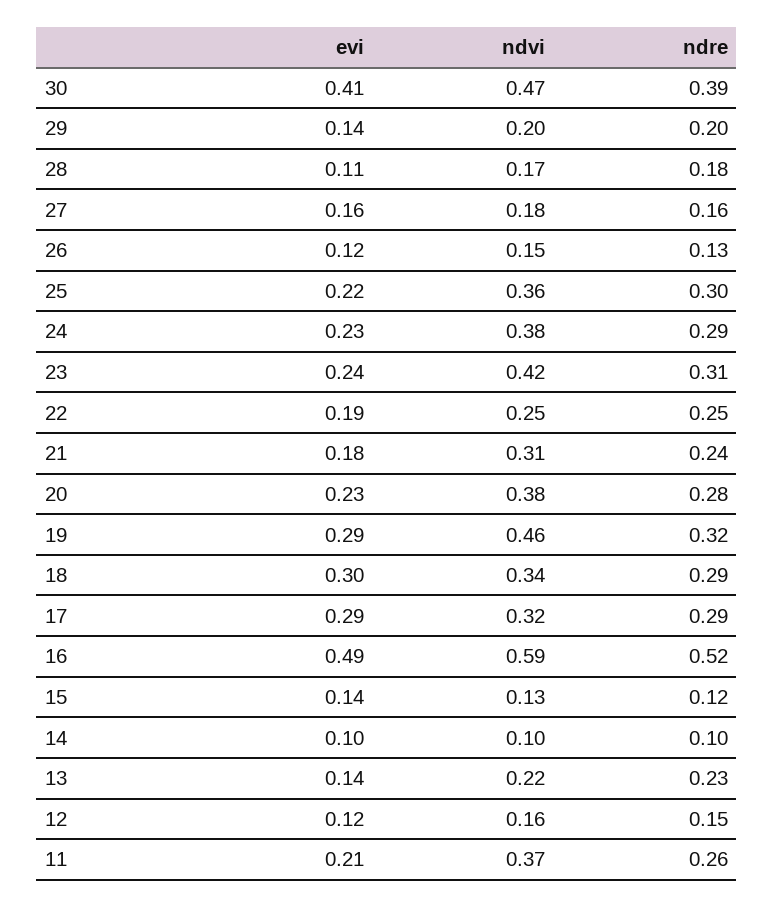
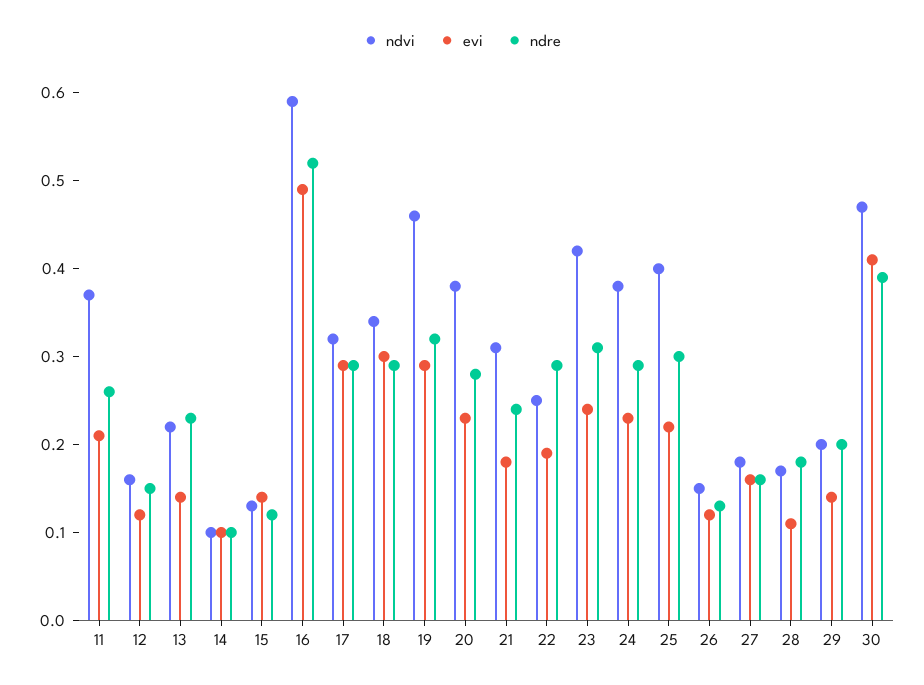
  {
    "evi": {
      "30": 0.41,
      "29": 0.14,
      "28": 0.11,
      "27": 0.16,
      "26": 0.12,
      "25": 0.22,
      "24": 0.23,
      "23": 0.24,
      "22": 0.19,
      "21": 0.18,
      "20": 0.23,
      "19": 0.29,
      "18": 0.3,
      "17": 0.29,
      "16": 0.49,
      "15": 0.14,
      "14": 0.1,
      "13": 0.14,
      "12": 0.12,
      "11": 0.21
    },
    "ndvi": {
      "30": 0.47,
      "29": 0.2,
      "28": 0.17,
      "27": 0.18,
      "26": 0.15,
-     "25": 0.36,
+     "25": 0.4,
      "24": 0.38,
      "23": 0.42,
      "22": 0.25,
      "21": 0.31,
      "20": 0.38,
      "19": 0.46,
      "18": 0.34,
      "17": 0.32,
      "16": 0.59,
      "15": 0.13,
      "14": 0.1,
      "13": 0.22,
      "12": 0.16,
      "11": 0.37
    },
    "ndre": {
      "30": 0.39,
      "29": 0.2,
      "28": 0.18,
      "27": 0.16,
      "26": 0.13,
      "25": 0.3,
      "24": 0.29,
      "23": 0.31,
-     "22": 0.25,
+     "22": 0.29,
      "21": 0.24,
      "20": 0.28,
      "19": 0.32,
      "18": 0.29,
      "17": 0.29,
      "16": 0.52,
      "15": 0.12,
      "14": 0.1,
      "13": 0.23,
      "12": 0.15,
      "11": 0.26
    }
  }

